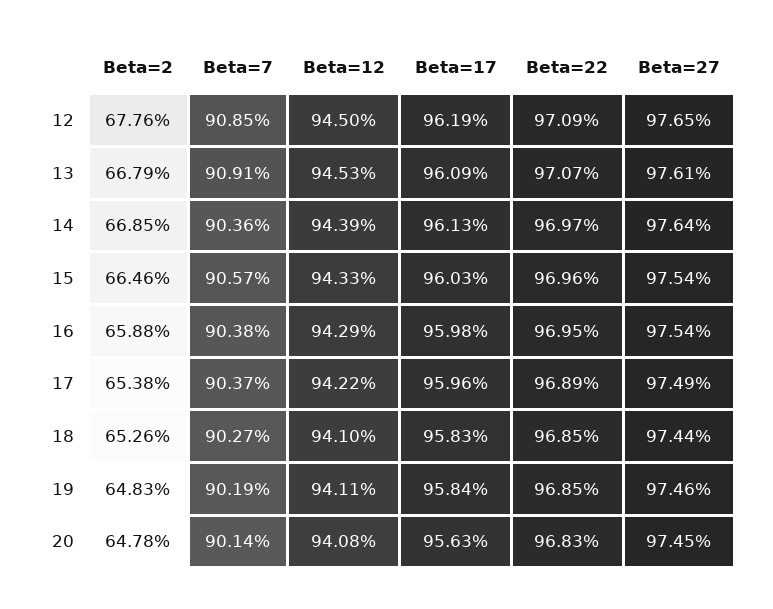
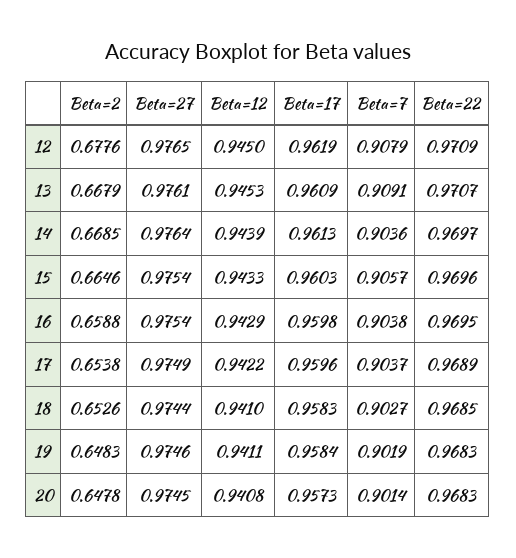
  {
    "Beta=2": {
      "12": 0.6776,
      "13": 0.6679,
      "14": 0.6685,
      "15": 0.6646,
      "16": 0.6588,
      "17": 0.6538,
      "18": 0.6526,
      "19": 0.6483,
      "20": 0.6478
    },
    "Beta=7": {
-     "12": 0.9085,
+     "12": 0.9079,
      "13": 0.9091,
      "14": 0.9036,
      "15": 0.9057,
      "16": 0.9038,
      "17": 0.9037,
      "18": 0.9027,
      "19": 0.9019,
      "20": 0.9014
    },
    "Beta=12": {
      "12": 0.945,
      "13": 0.9453,
      "14": 0.9439,
      "15": 0.9433,
      "16": 0.9429,
      "17": 0.9422,
      "18": 0.941,
      "19": 0.9411,
      "20": 0.9408
    },
    "Beta=17": {
      "12": 0.9619,
      "13": 0.9609,
      "14": 0.9613,
      "15": 0.9603,
      "16": 0.9598,
      "17": 0.9596,
      "18": 0.9583,
      "19": 0.9584,
-     "20": 0.9563
+     "20": 0.9573
    },
    "Beta=22": {
      "12": 0.9709,
      "13": 0.9707,
      "14": 0.9697,
      "15": 0.9696,
      "16": 0.9695,
      "17": 0.9689,
      "18": 0.9685,
-     "19": 0.9685,
+     "19": 0.9683,
      "20": 0.9683
    },
    "Beta=27": {
      "12": 0.9765,
      "13": 0.9761,
      "14": 0.9764,
      "15": 0.9754,
      "16": 0.9754,
      "17": 0.9749,
      "18": 0.9744,
      "19": 0.9746,
      "20": 0.9745
    }
  }

